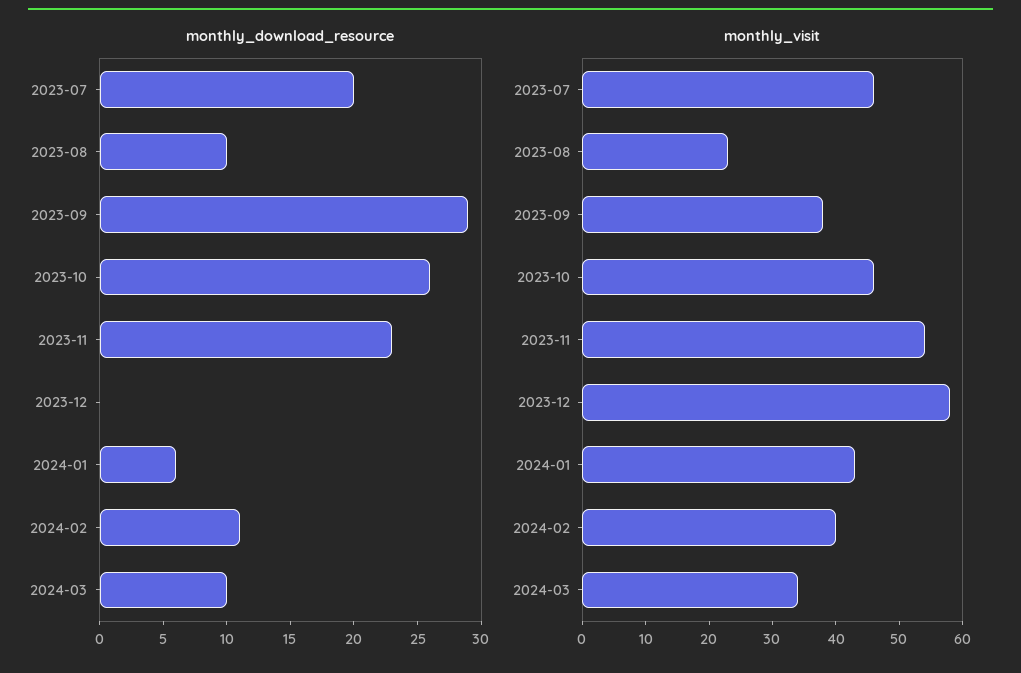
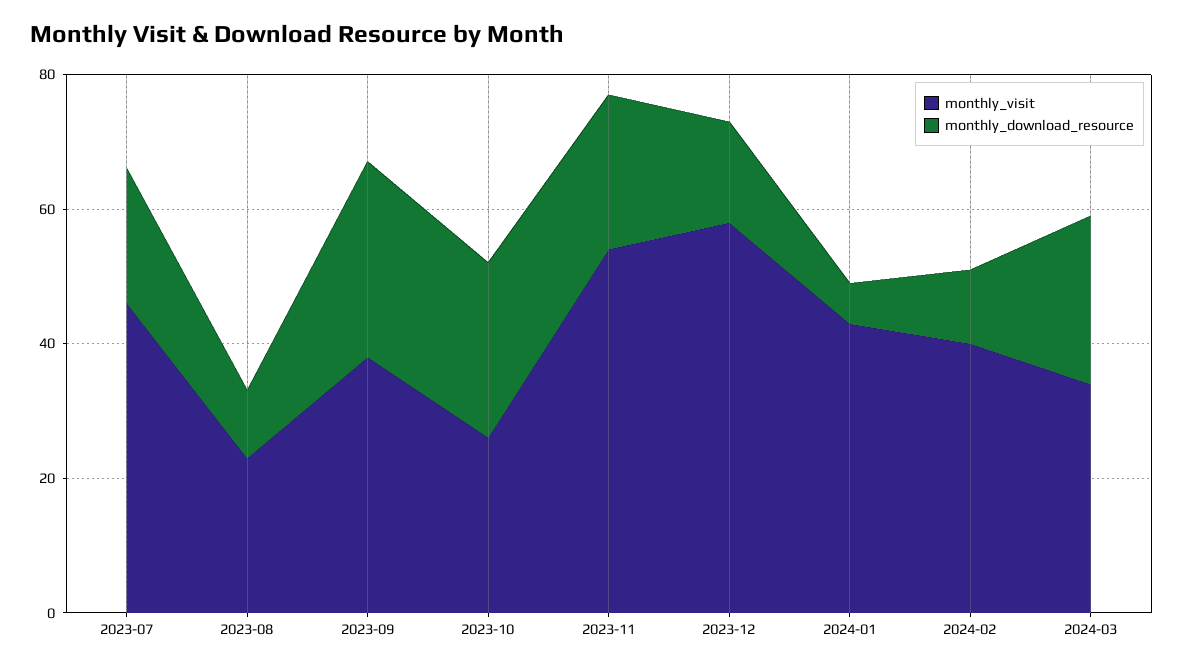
  {
    "monthly_download_resource": {
      "2023-07": 20,
      "2023-08": 10,
      "2023-09": 29,
      "2023-10": 26,
      "2023-11": 23,
-     "2023-12": 0,
+     "2023-12": 15,
      "2024-01": 6,
      "2024-02": 11,
-     "2024-03": 10
+     "2024-03": 25
    },
    "monthly_visit": {
      "2023-07": 45,
      "2023-08": 25,
      "2023-09": 40,
-     "2023-10": 45,
+     "2023-10": 25,
      "2023-11": 55,
      "2023-12": 60,
      "2024-01": 45,
      "2024-02": 40,
      "2024-03": 35
    }
  }

